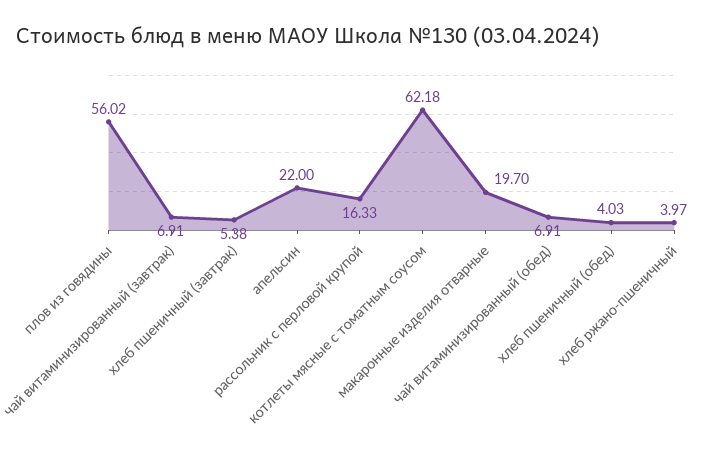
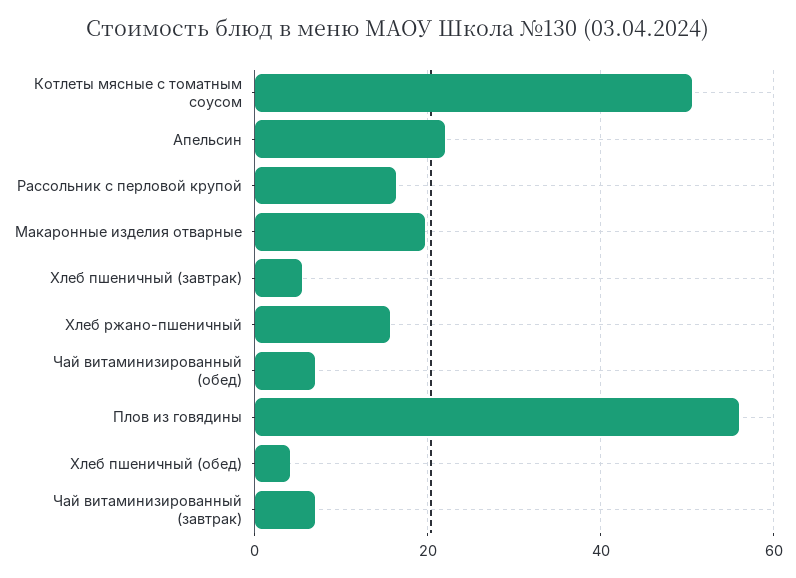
  {
    "плов из говядины": 56.02,
    "чай витаминизированный (завтрак)": 6.91,
    "хлеб пшеничный (завтрак)": 5.38,
    "апельсин": 22,
    "рассольник с перловой крупой": 16.33,
-   "котлеты мясные с томатным соусом": 62.18,
+   "котлеты мясные с томатным соусом": 50,
    "макаронные изделия отварные": 19.7,
    "чай витаминизированный (обед)": 6.91,
    "хлеб пшеничный (обед)": 4.03,
-   "хлеб ржано-пшеничный": 3.97
+   "хлеб ржано-пшеничный": 16
  }

